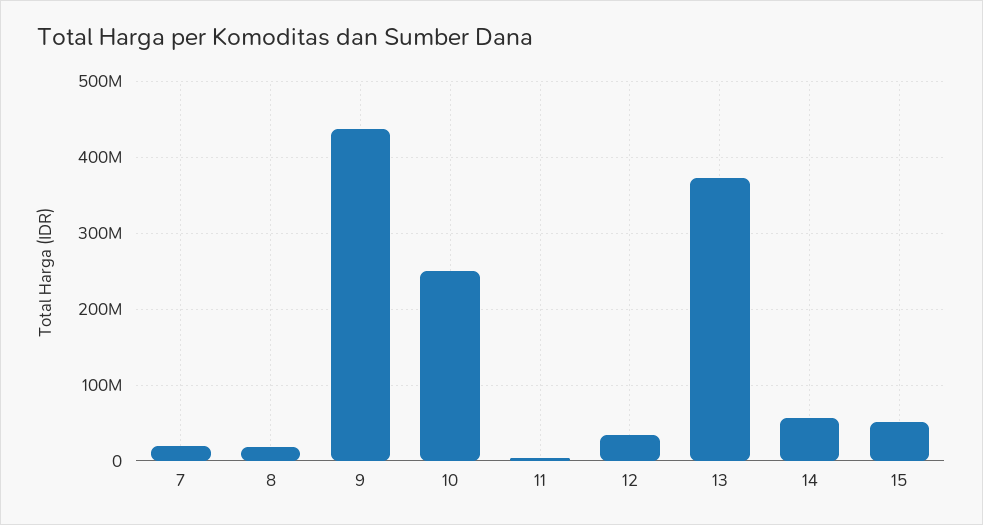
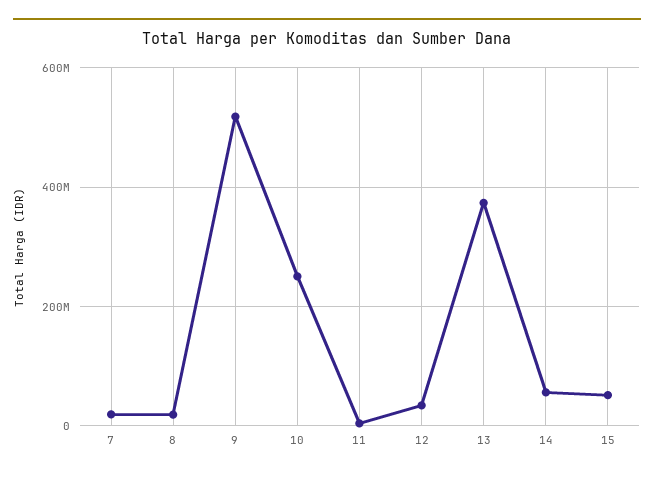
  {
    "7": 20000000,
    "8": 20000000,
-   "9": 440000000,
+   "9": 520000000,
    "10": 250000000,
    "11": 0,
    "12": 30000000,
    "13": 370000000,
    "14": 60000000,
    "15": 50000000
  }

